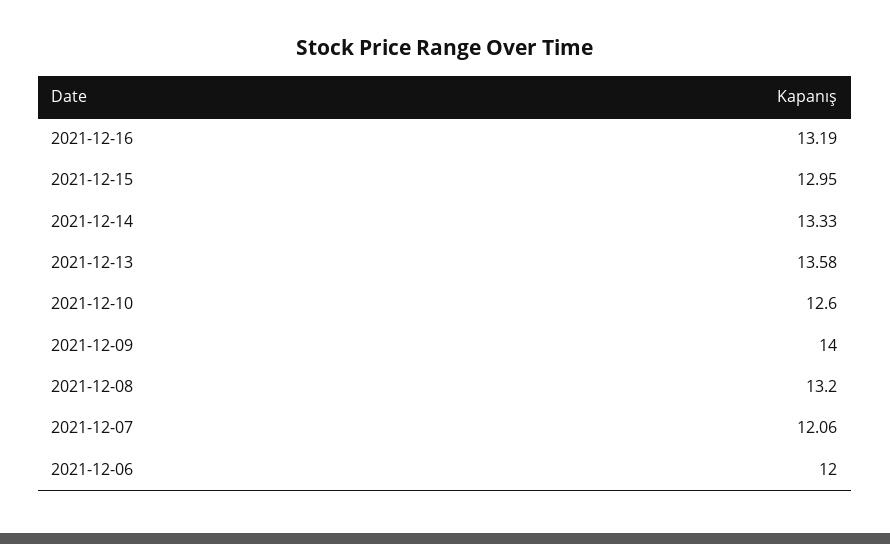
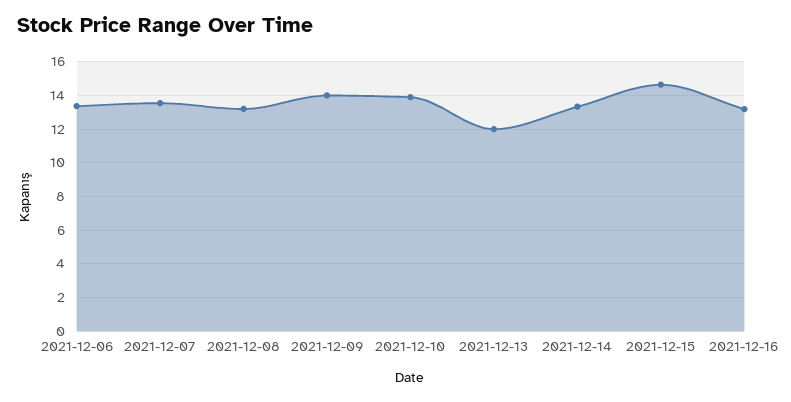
  {
    "2021-12-16": 13.19,
-   "2021-12-15": 12.95,
+   "2021-12-15": 14.5,
    "2021-12-14": 13.33,
-   "2021-12-13": 13.58,
+   "2021-12-13": 12,
-   "2021-12-10": 12.6,
+   "2021-12-10": 14,
    "2021-12-09": 14,
    "2021-12-08": 13.2,
-   "2021-12-07": 12.06,
+   "2021-12-07": 13.5,
-   "2021-12-06": 12
+   "2021-12-06": 13.5
  }

